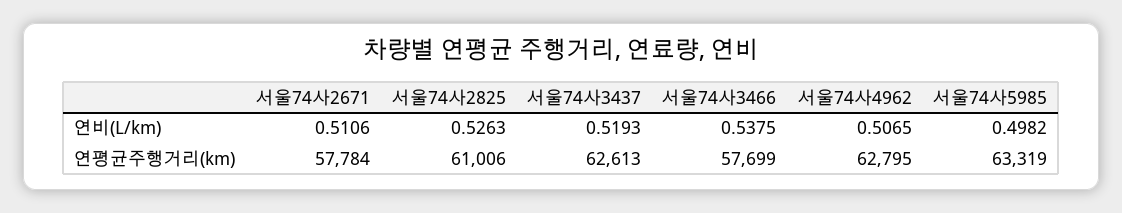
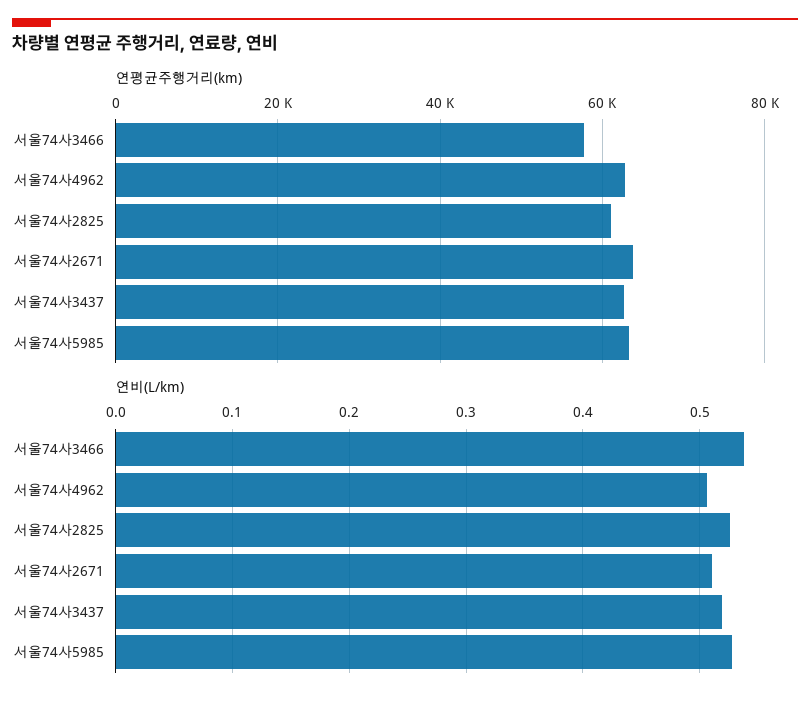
  {
    "연비(L/km)": {
      "서울74사2671": 0.5106,
      "서울74사2825": 0.5263,
      "서울74사3437": 0.5193,
      "서울74사3466": 0.5375,
      "서울74사4962": 0.5065,
-     "서울74사5985": 0.4982
+     "서울74사5985": 0.53
    },
    "연평균주행거리(km)": {
-     "서울74사2671": 57784,
+     "서울74사2671": 64000,
      "서울74사2825": 61006,
      "서울74사3437": 62613,
      "서울74사3466": 57699,
      "서울74사4962": 62795,
      "서울74사5985": 63319
    }
  }

